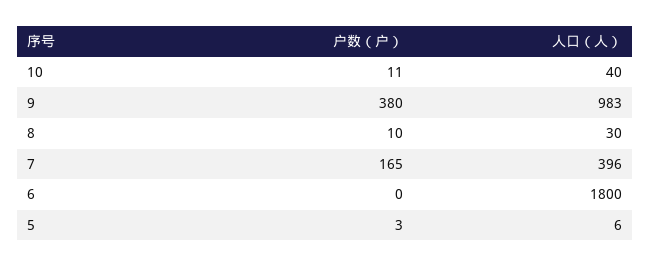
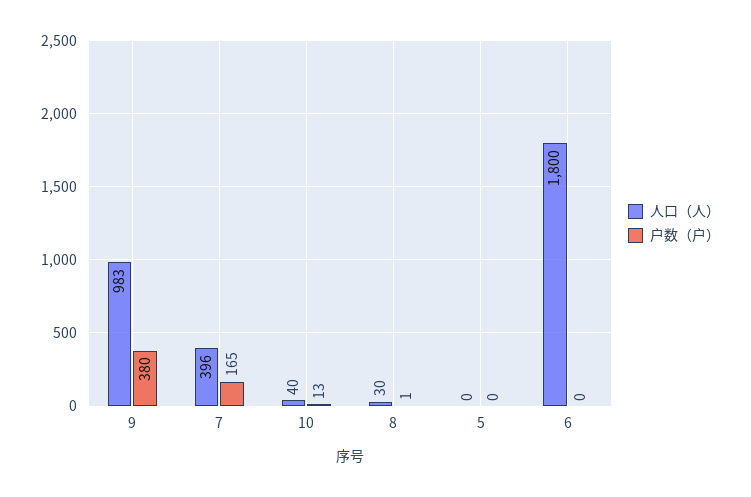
  {
    "户数（户）": {
-     "10": 11,
+     "10": 13,
      "9": 380,
-     "8": 10,
+     "8": 1,
      "7": 165,
      "6": 0,
-     "5": 3
+     "5": 0
    },
    "人口（人）": {
      "10": 40,
      "9": 983,
      "8": 30,
      "7": 396,
      "6": 1800,
-     "5": 6
+     "5": 0
    }
  }

